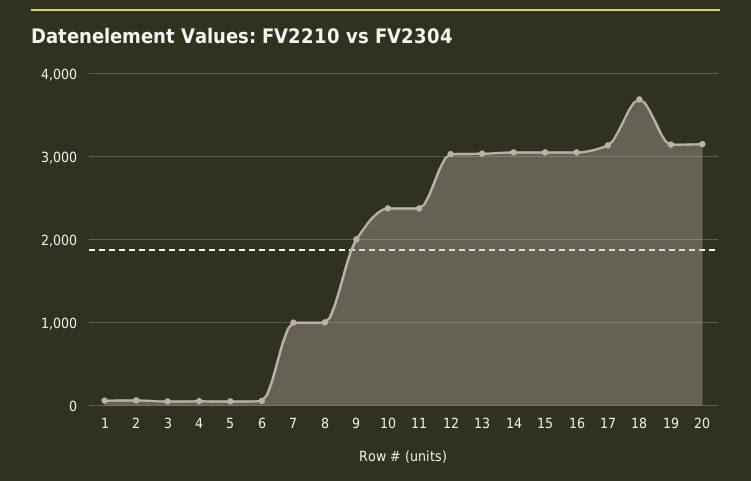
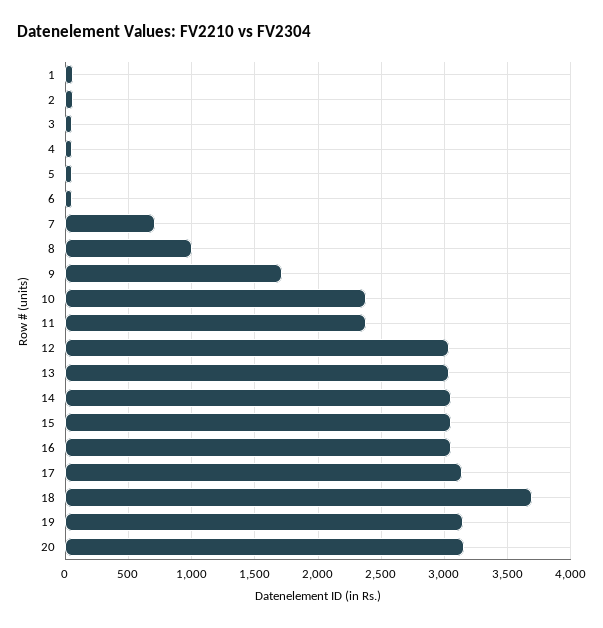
  {
    "1": 50,
    "2": 50,
    "3": 50,
    "4": 50,
    "5": 50,
    "6": 50,
-   "7": 1000,
+   "7": 700,
    "8": 1000,
-   "9": 2000,
+   "9": 1700,
    "10": 2400,
    "11": 2400,
    "12": 3050,
    "13": 3050,
    "14": 3050,
    "15": 3050,
    "16": 3050,
    "17": 3150,
    "18": 3700,
    "19": 3150,
    "20": 3150
  }

